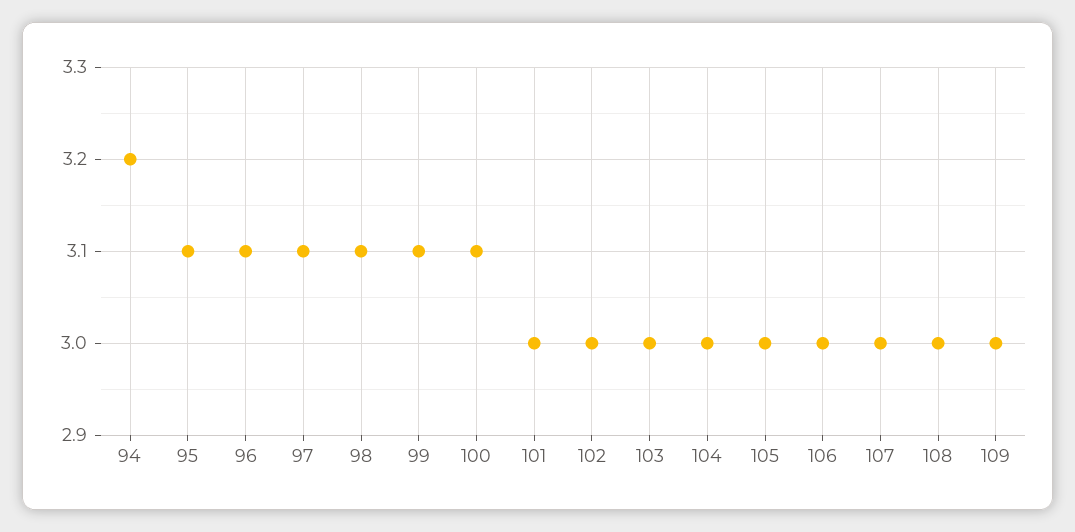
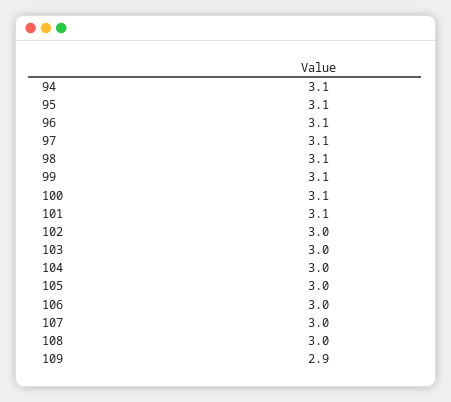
  {
-   "94": 3.2,
+   "94": 3.1,
    "95": 3.1,
    "96": 3.1,
    "97": 3.1,
    "98": 3.1,
    "99": 3.1,
    "100": 3.1,
-   "101": 3,
+   "101": 3.1,
    "102": 3,
    "103": 3,
    "104": 3,
    "105": 3,
    "106": 3,
    "107": 3,
    "108": 3,
-   "109": 3
+   "109": 2.9
  }

